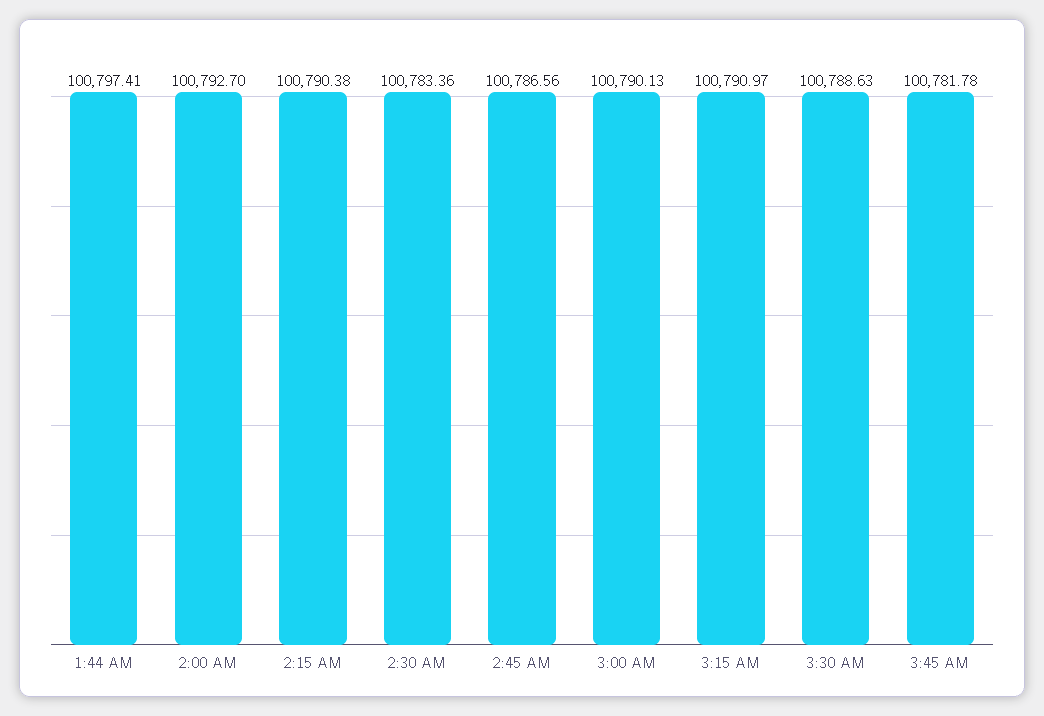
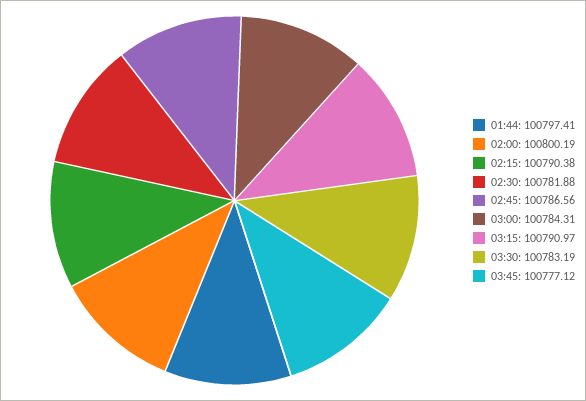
  {
    "1:44 AM": 100797.41,
-   "2:00 AM": 100792.7,
+   "2:00 AM": 100800.19,
    "2:15 AM": 100790.38,
-   "2:30 AM": 100783.36,
+   "2:30 AM": 100781.88,
    "2:45 AM": 100786.56,
-   "3:00 AM": 100790.13,
+   "3:00 AM": 100784.31,
    "3:15 AM": 100790.97,
-   "3:30 AM": 100788.63,
+   "3:30 AM": 100783.19,
-   "3:45 AM": 100781.78
+   "3:45 AM": 100777.12
  }

